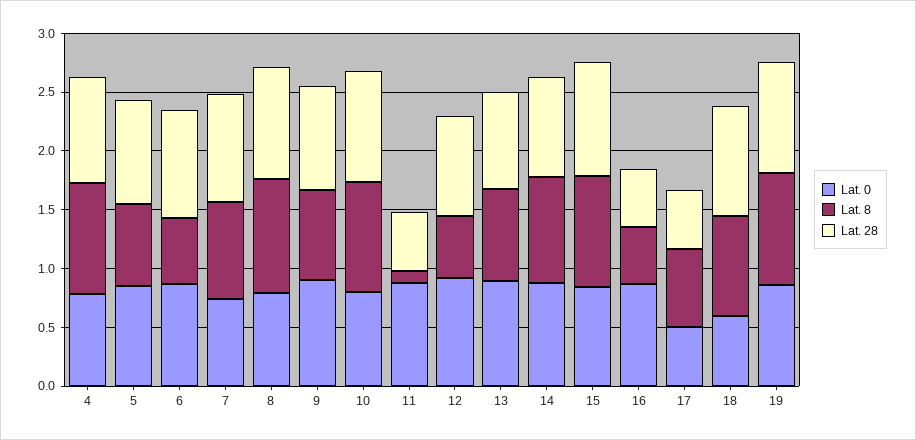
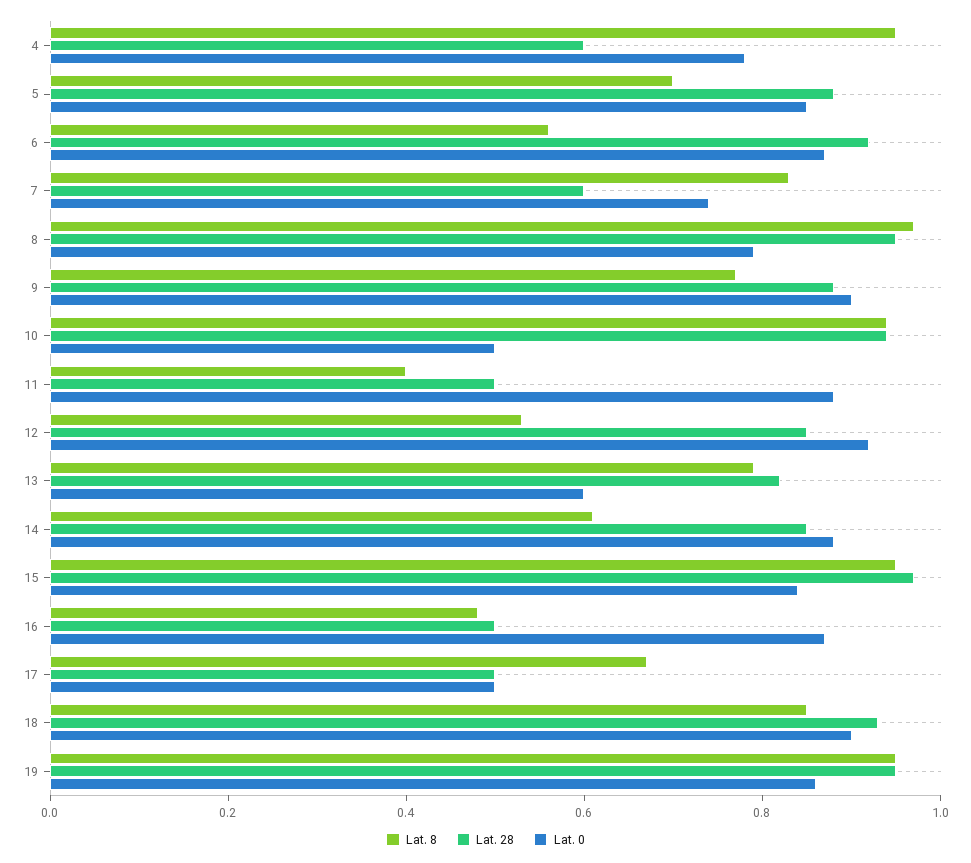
  {
    "Lat. 0": {
      "4": 0.8,
      "5": 0.85,
      "6": 0.85,
      "7": 0.75,
      "8": 0.8,
      "9": 0.9,
-     "10": 0.8,
+     "10": 0.5,
      "11": 0.9,
      "12": 0.9,
-     "13": 0.9,
+     "13": 0.6,
      "14": 0.9,
      "15": 0.85,
      "16": 0.85,
      "17": 0.5,
-     "18": 0.6,
+     "18": 0.9,
      "19": 0.85
    },
    "Lat. 8": {
      "4": 0.95,
      "5": 0.7,
      "6": 0.55,
      "7": 0.85,
      "8": 0.95,
      "9": 0.75,
      "10": 0.95,
-     "11": 0.1,
+     "11": 0.4,
      "12": 0.55,
      "13": 0.8,
-     "14": 0.9,
+     "14": 0.6,
      "15": 0.95,
      "16": 0.5,
      "17": 0.65,
      "18": 0.85,
      "19": 0.95
    },
    "Lat. 28": {
-     "4": 0.9,
+     "4": 0.6,
      "5": 0.9,
      "6": 0.9,
-     "7": 0.9,
+     "7": 0.6,
      "8": 0.95,
      "9": 0.9,
      "10": 0.95,
      "11": 0.5,
      "12": 0.85,
      "13": 0.8,
      "14": 0.85,
      "15": 0.95,
      "16": 0.5,
      "17": 0.5,
      "18": 0.95,
      "19": 0.95
    }
  }

